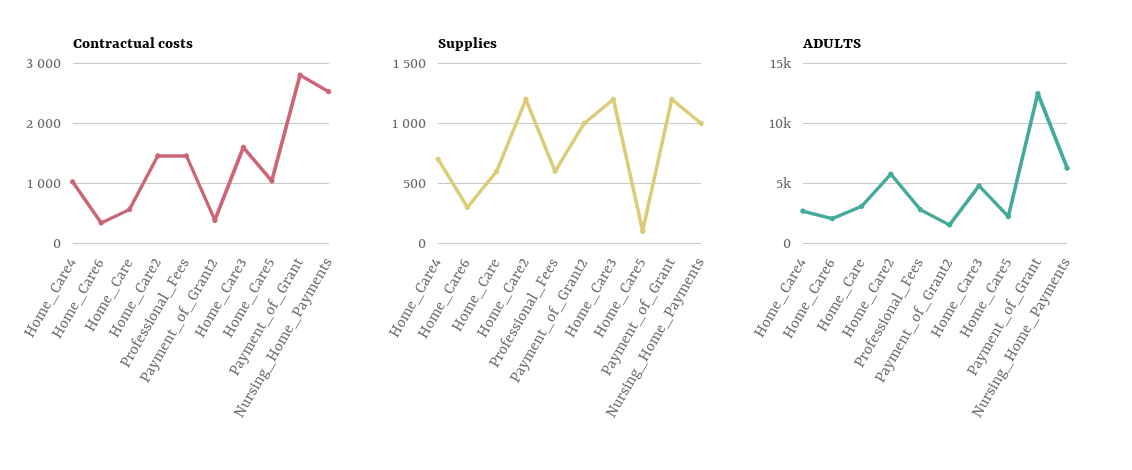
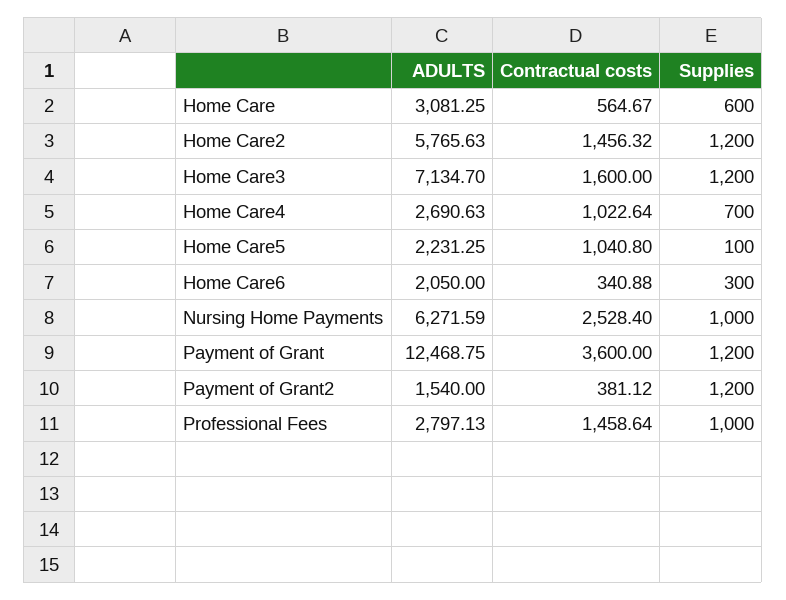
  {
    "Contractual costs": {
      "Home_Care4": 1022.64,
      "Home_Care6": 340.88,
      "Home_Care": 564.67,
      "Home_Care2": 1456.32,
      "Professional_Fees": 1458.64,
      "Payment_of_Grant2": 381.12,
      "Home_Care3": 1600,
      "Home_Care5": 1040.8,
-     "Payment_of_Grant": 2800,
+     "Payment_of_Grant": 3600,
      "Nursing_Home_Payments": 2528.4
    },
    "Supplies": {
      "Home_Care4": 700,
      "Home_Care6": 300,
      "Home_Care": 600,
      "Home_Care2": 1200,
-     "Professional_Fees": 600,
+     "Professional_Fees": 1000,
-     "Payment_of_Grant2": 1000,
+     "Payment_of_Grant2": 1200,
      "Home_Care3": 1200,
      "Home_Care5": 100,
      "Payment_of_Grant": 1200,
      "Nursing_Home_Payments": 1000
    },
    "ADULTS": {
      "Home_Care4": 2690.63,
      "Home_Care6": 2050,
      "Home_Care": 3081.25,
      "Home_Care2": 5765.63,
      "Professional_Fees": 2797.13,
      "Payment_of_Grant2": 1540,
-     "Home_Care3": 5000,
+     "Home_Care3": 7134.7,
      "Home_Care5": 2231.25,
      "Payment_of_Grant": 12468.75,
      "Nursing_Home_Payments": 6271.59
    }
  }

